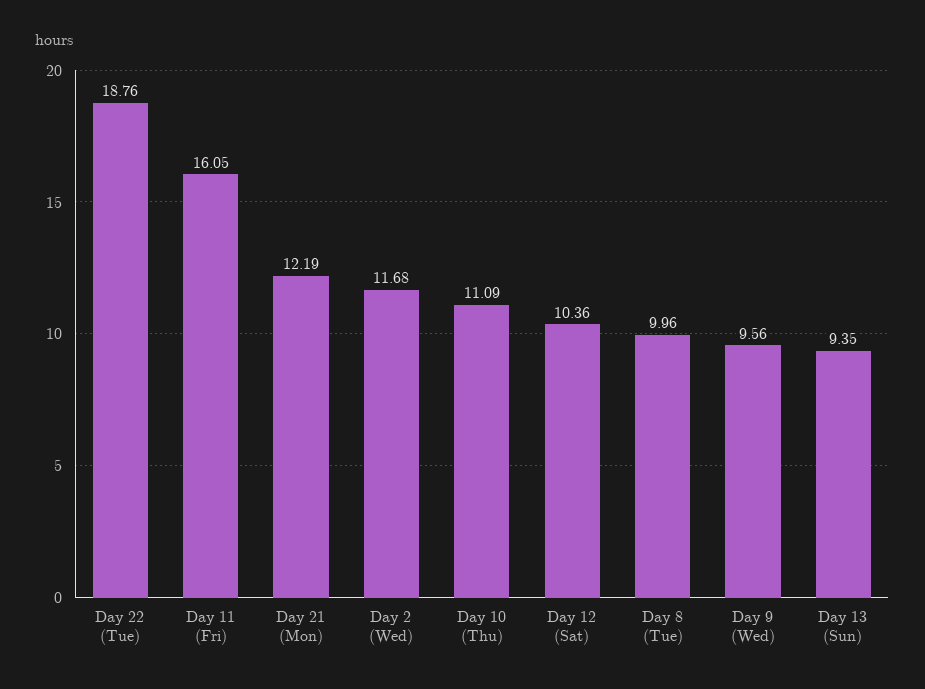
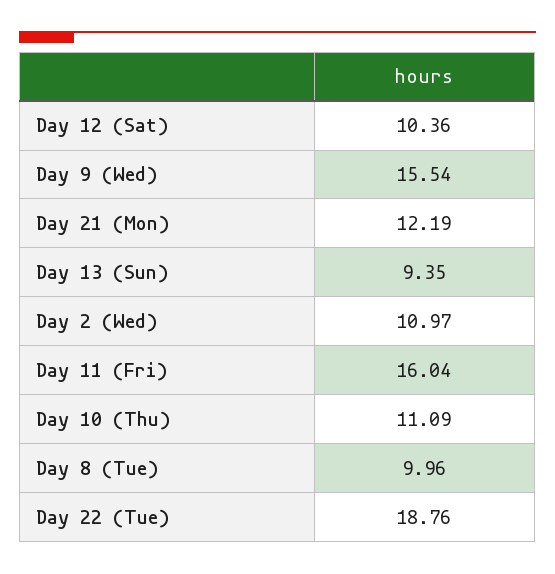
  {
    "Day 22 (Tue)": 18.76,
-   "Day 11 (Fri)": 16.05,
+   "Day 11 (Fri)": 16.04,
    "Day 21 (Mon)": 12.19,
-   "Day 2 (Wed)": 11.68,
+   "Day 2 (Wed)": 10.97,
    "Day 10 (Thu)": 11.09,
    "Day 12 (Sat)": 10.36,
    "Day 8 (Tue)": 9.96,
-   "Day 9 (Wed)": 9.56,
+   "Day 9 (Wed)": 15.54,
    "Day 13 (Sun)": 9.35
  }

